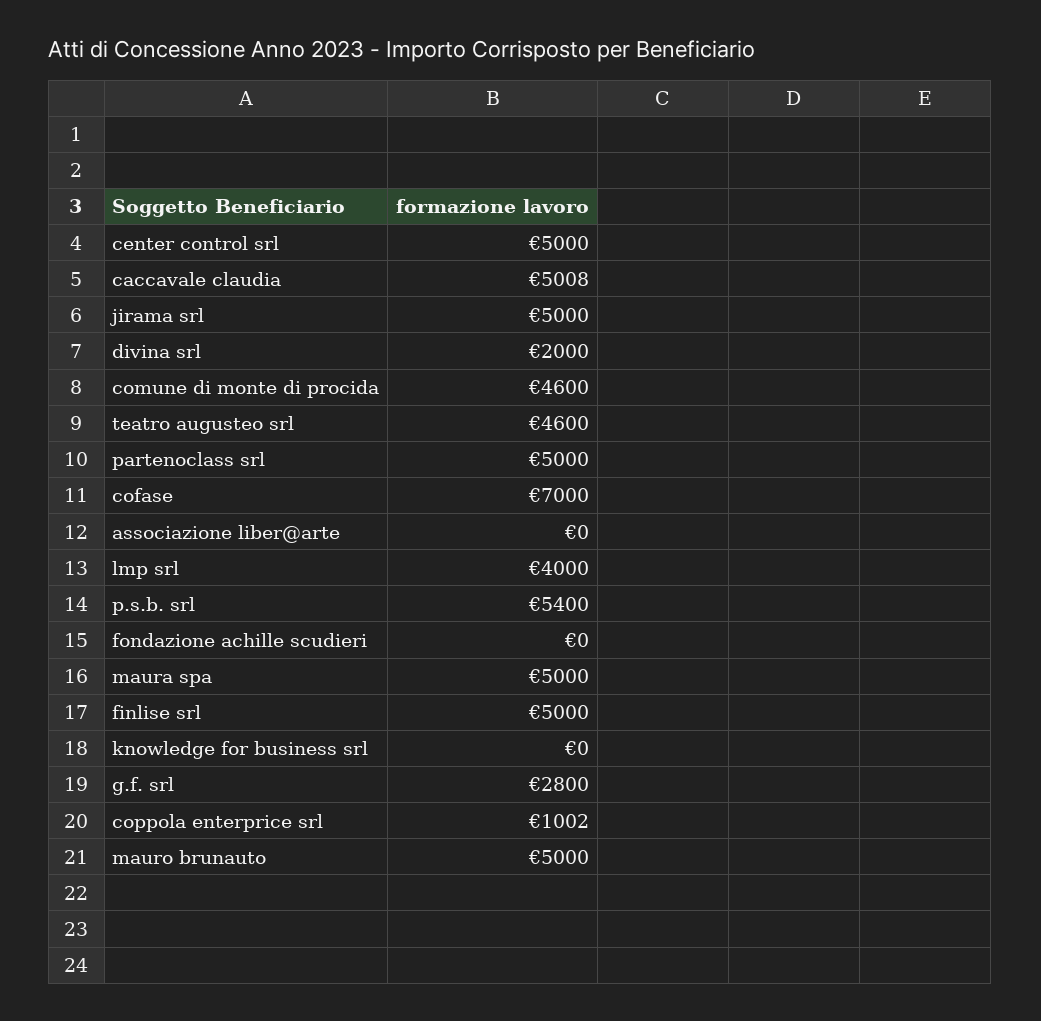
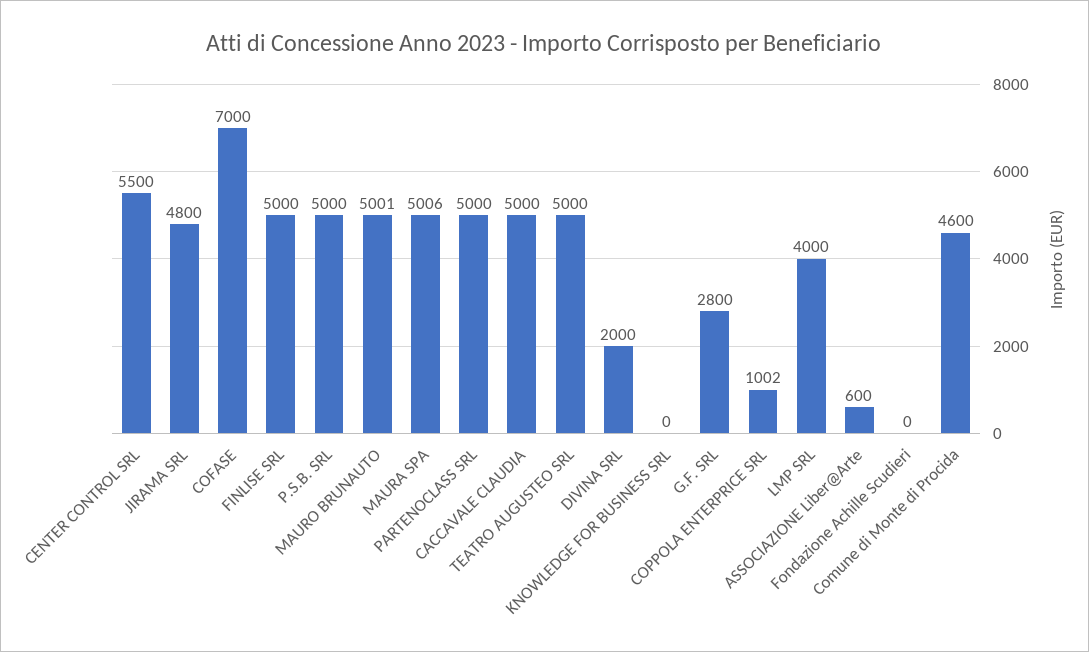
  {
-   "center control srl": 5000,
+   "center control srl": 5500,
-   "caccavale claudia": 5008,
+   "caccavale claudia": 5000,
-   "jirama srl": 5000,
+   "jirama srl": 4800,
    "divina srl": 2000,
    "comune di monte di procida": 4600,
-   "teatro augusteo srl": 4600,
+   "teatro augusteo srl": 5000,
    "partenoclass srl": 5000,
    "cofase": 7000,
-   "associazione liber@arte": 0,
+   "associazione liber@arte": 600,
    "lmp srl": 4000,
-   "p.s.b. srl": 5400,
+   "p.s.b. srl": 5000,
    "fondazione achille scudieri": 0,
-   "maura spa": 5000,
+   "maura spa": 5006,
    "finlise srl": 5000,
    "knowledge for business srl": 0,
    "g.f. srl": 2800,
    "coppola enterprice srl": 1002,
-   "mauro brunauto": 5000
+   "mauro brunauto": 5001
  }

